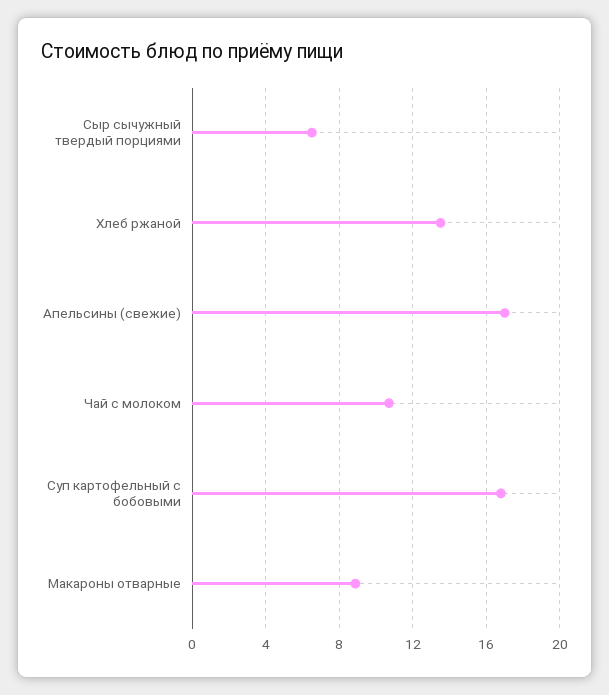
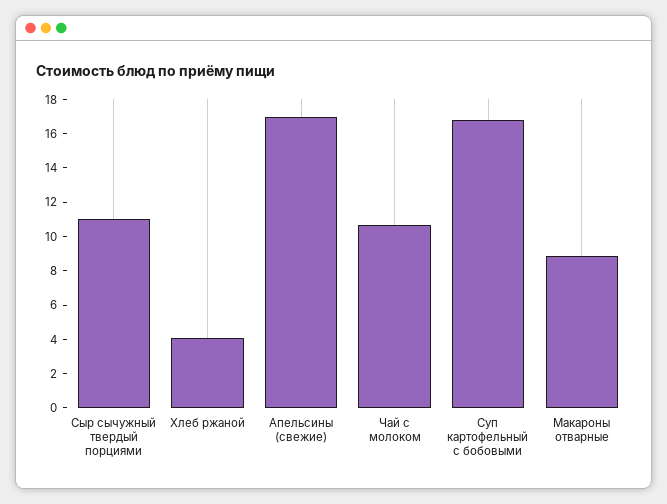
  {
-   "Сыр сычужный твердый порциями": 6.5,
+   "Сыр сычужный твердый порциями": 11,
-   "Хлеб ржаной": 13.5,
+   "Хлеб ржаной": 4,
    "Апельсины (свежие)": 17,
    "Чай с молоком": 10.5,
    "Суп картофельный с бобовыми": 17,
    "Макароны отварные": 9
  }

